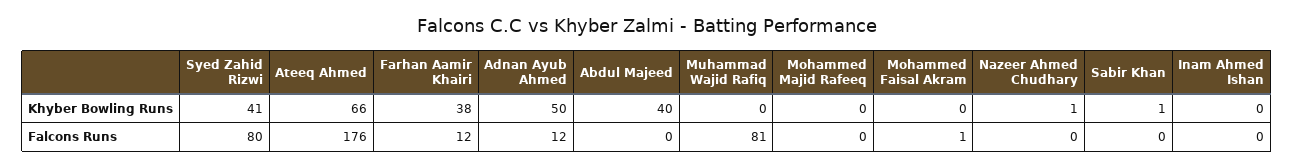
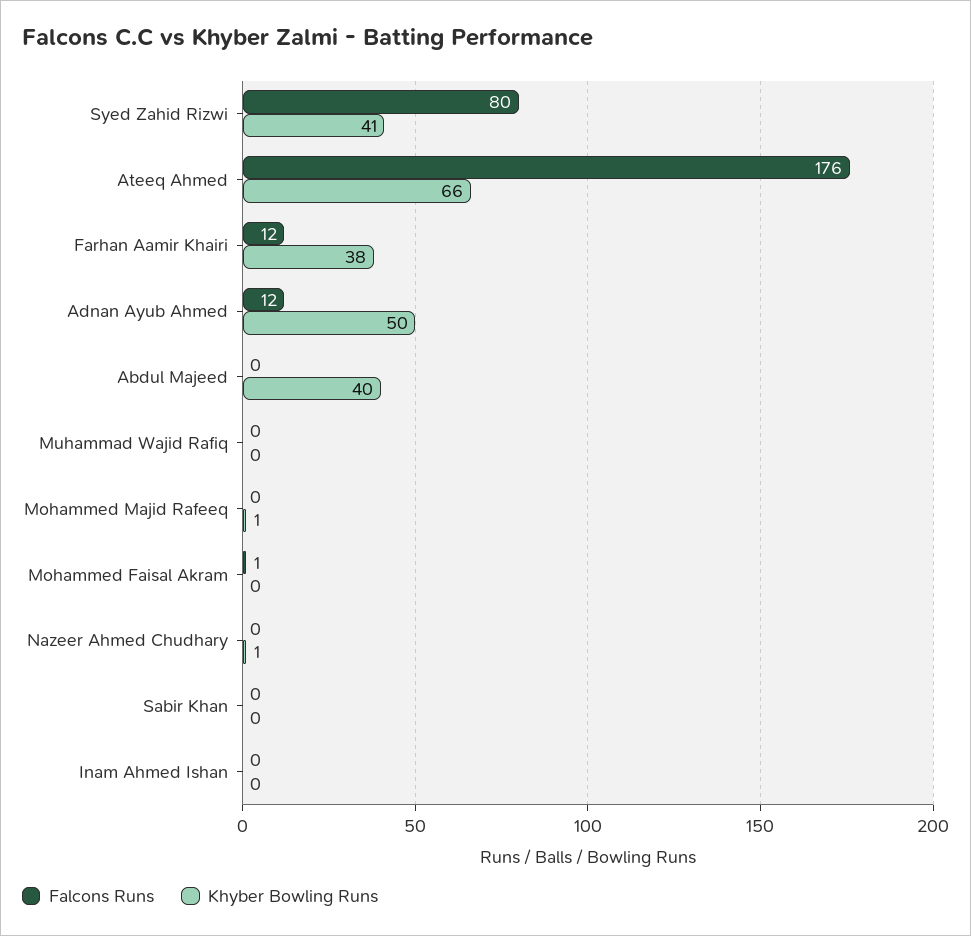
  {
    "Khyber Bowling Runs": {
      "Syed Zahid Rizwi": 41,
      "Ateeq Ahmed": 66,
      "Farhan Aamir Khairi": 38,
      "Adnan Ayub Ahmed": 50,
      "Abdul Majeed": 40,
      "Muhammad Wajid Rafiq": 0,
-     "Mohammed Majid Rafeeq": 0,
+     "Mohammed Majid Rafeeq": 1,
      "Mohammed Faisal Akram": 0,
      "Nazeer Ahmed Chudhary": 1,
-     "Sabir Khan": 1,
+     "Sabir Khan": 0,
      "Inam Ahmed Ishan": 0
    },
    "Falcons Runs": {
      "Syed Zahid Rizwi": 80,
      "Ateeq Ahmed": 176,
      "Farhan Aamir Khairi": 12,
      "Adnan Ayub Ahmed": 12,
      "Abdul Majeed": 0,
-     "Muhammad Wajid Rafiq": 81,
+     "Muhammad Wajid Rafiq": 0,
      "Mohammed Majid Rafeeq": 0,
      "Mohammed Faisal Akram": 1,
      "Nazeer Ahmed Chudhary": 0,
      "Sabir Khan": 0,
      "Inam Ahmed Ishan": 0
    }
  }

